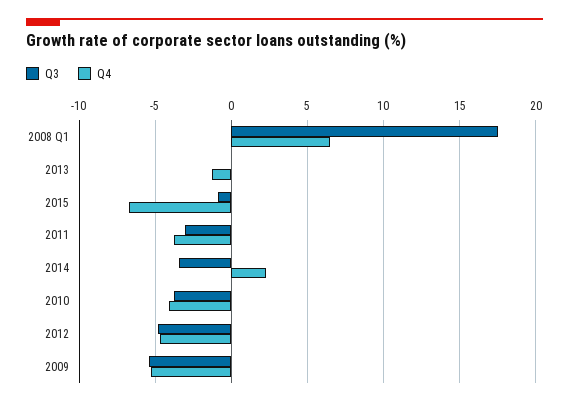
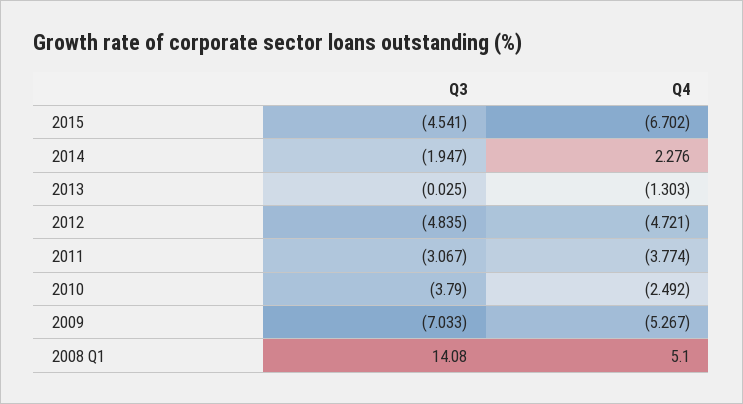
  {
    "Q3": {
-     "2008 Q1": 17.5,
+     "2008 Q1": 14.08,
      "2013": -0.025,
-     "2015": -1,
+     "2015": -4.541,
      "2011": -3.067,
-     "2014": -3.5,
+     "2014": -1.947,
      "2010": -3.79,
      "2012": -4.835,
-     "2009": -5.5
+     "2009": -7.033
    },
    "Q4": {
-     "2008 Q1": 6.5,
+     "2008 Q1": 5.1,
      "2013": -1.303,
      "2015": -6.702,
      "2011": -3.774,
      "2014": 2.276,
-     "2010": -4,
+     "2010": -2.492,
      "2012": -4.721,
      "2009": -5.267
    }
  }

